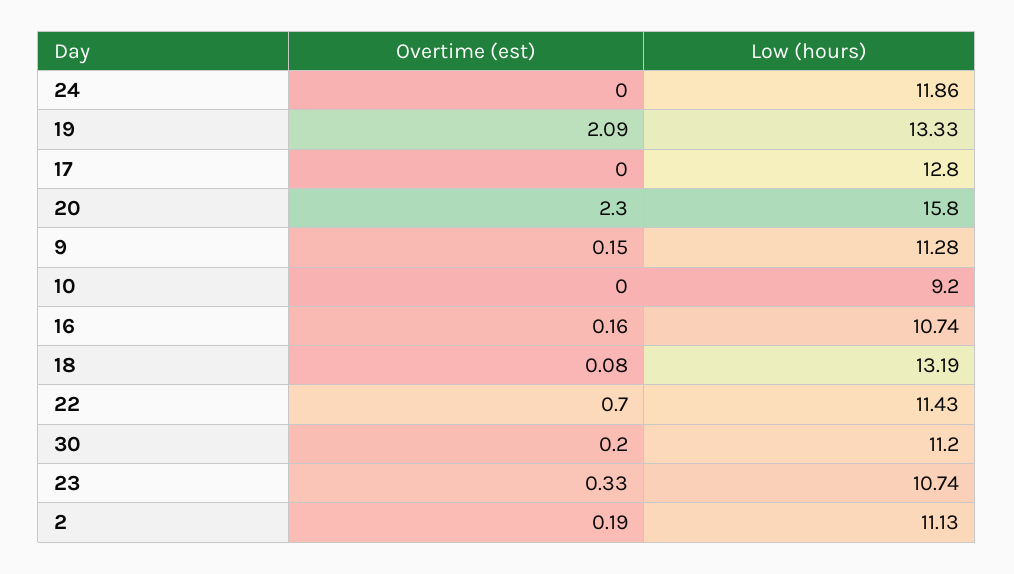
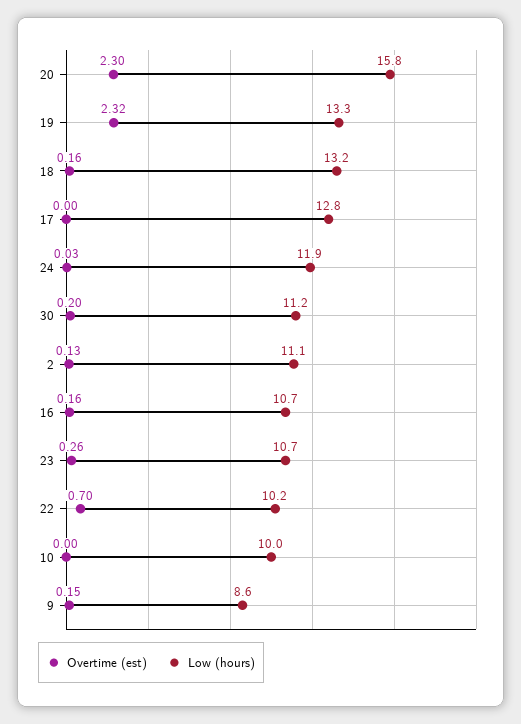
  {
    "Overtime (est)": {
-     "24": 0,
+     "24": 0.03,
-     "19": 2.09,
+     "19": 2.32,
      "17": 0,
      "20": 2.3,
      "9": 0.15,
      "10": 0,
      "16": 0.16,
-     "18": 0.08,
+     "18": 0.16,
      "22": 0.7,
      "30": 0.2,
-     "23": 0.33,
+     "23": 0.26,
-     "2": 0.19
+     "2": 0.13
    },
    "Low (hours)": {
      "24": 11.86,
      "19": 13.33,
      "17": 12.8,
      "20": 15.8,
-     "9": 11.28,
+     "9": 8.6,
-     "10": 9.2,
+     "10": 10,
      "16": 10.74,
      "18": 13.19,
-     "22": 11.43,
+     "22": 10.2,
      "30": 11.2,
      "23": 10.74,
      "2": 11.13
    }
  }

